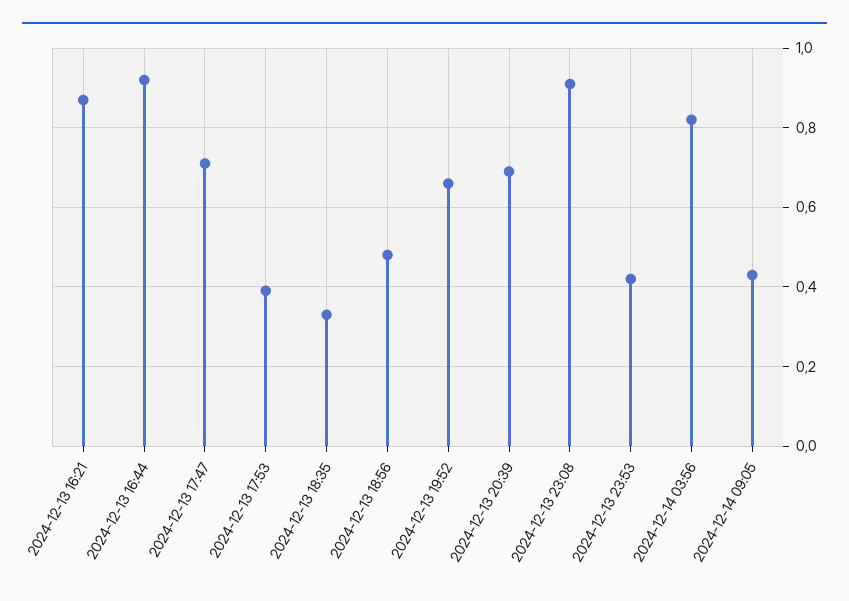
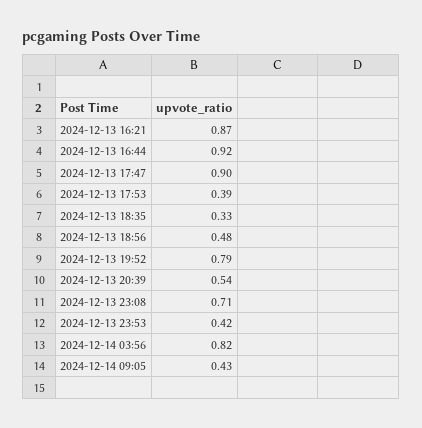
  {
    "2024-12-13 16:21": 0.87,
    "2024-12-13 16:44": 0.92,
-   "2024-12-13 17:47": 0.7,
+   "2024-12-13 17:47": 0.9,
    "2024-12-13 17:53": 0.39,
    "2024-12-13 18:35": 0.33,
    "2024-12-13 18:56": 0.48,
-   "2024-12-13 19:52": 0.65,
+   "2024-12-13 19:52": 0.79,
-   "2024-12-13 20:39": 0.7,
+   "2024-12-13 20:39": 0.54,
-   "2024-12-13 23:08": 0.9,
+   "2024-12-13 23:08": 0.71,
    "2024-12-13 23:53": 0.42,
    "2024-12-14 03:56": 0.82,
    "2024-12-14 09:05": 0.43
  }

